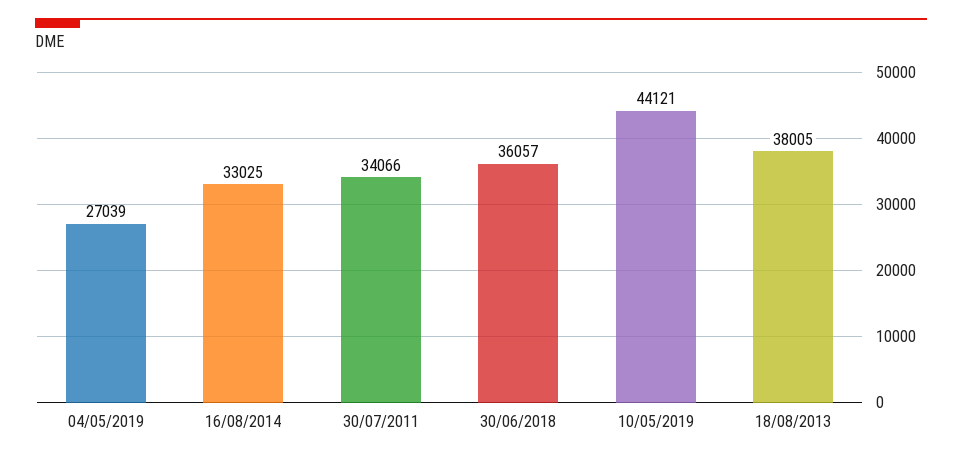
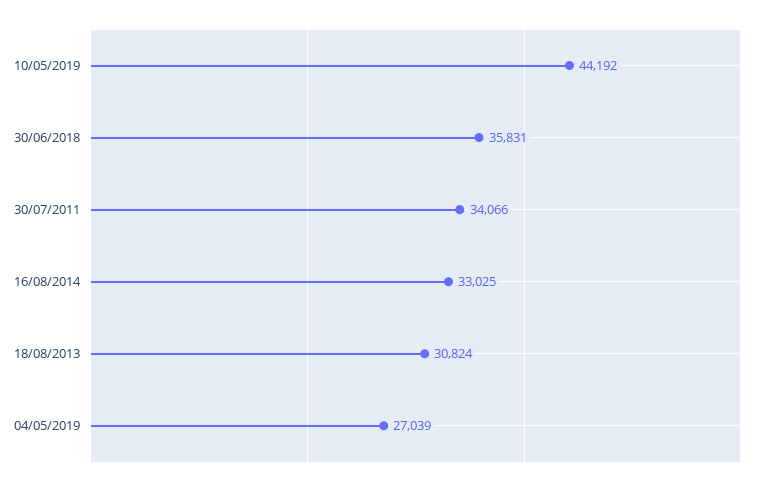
  {
    "04/05/2019": 27039,
    "16/08/2014": 33025,
    "30/07/2011": 34066,
-   "30/06/2018": 36057,
+   "30/06/2018": 35831,
-   "10/05/2019": 44121,
+   "10/05/2019": 44192,
-   "18/08/2013": 38005
+   "18/08/2013": 30824
  }

